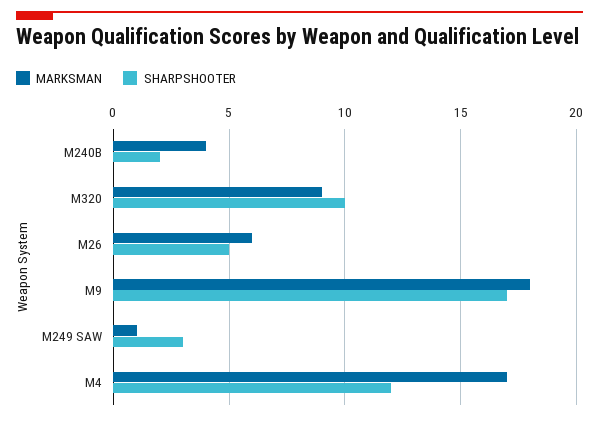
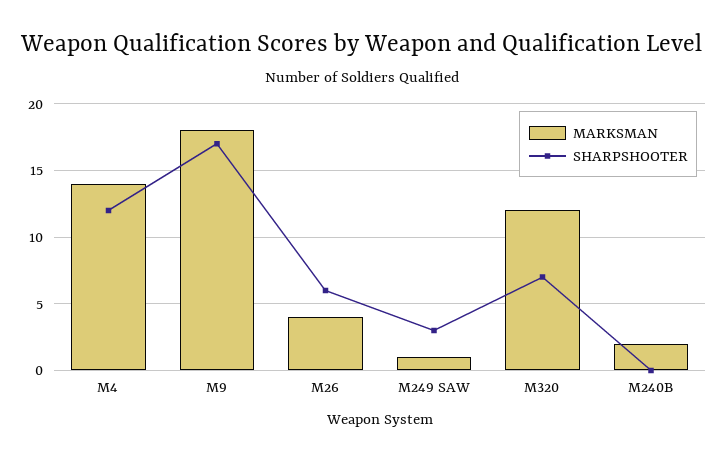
  {
    "MARKSMAN": {
-     "M240B": 4,
+     "M240B": 2,
-     "M320": 9,
+     "M320": 12,
-     "M26": 6,
+     "M26": 4,
      "M9": 18,
      "M249 SAW": 1,
-     "M4": 17
+     "M4": 14
    },
    "SHARPSHOOTER": {
-     "M240B": 2,
+     "M240B": 0,
-     "M320": 10,
+     "M320": 7,
-     "M26": 5,
+     "M26": 6,
      "M9": 17,
      "M249 SAW": 3,
      "M4": 12
    }
  }

